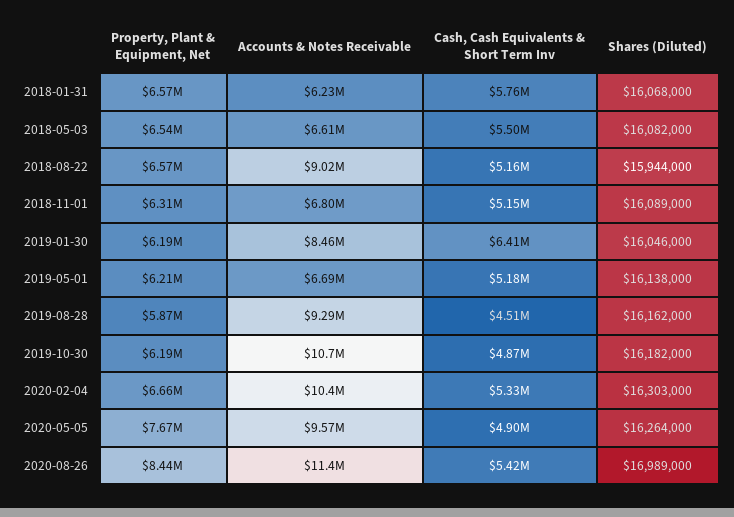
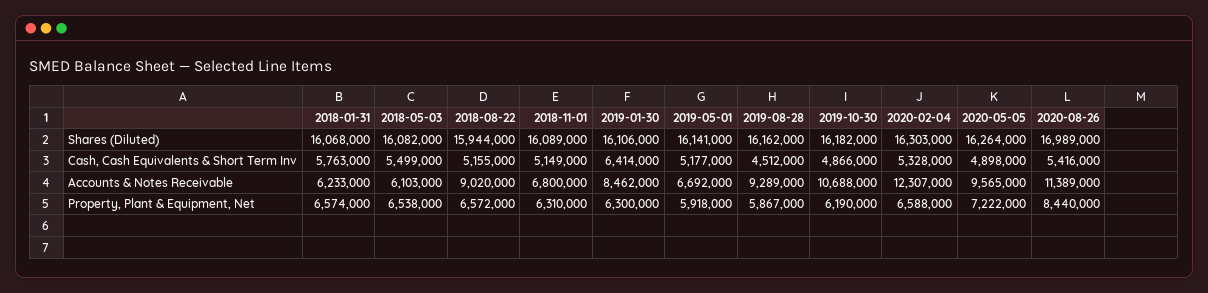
  {
    "Property, Plant & Equipment, Net": {
      "2018-01-31": 6574000,
      "2018-05-03": 6538000,
      "2018-08-22": 6572000,
      "2018-11-01": 6310000,
-     "2019-01-30": 6190000,
+     "2019-01-30": 6300000,
-     "2019-05-01": 6210000,
+     "2019-05-01": 5918000,
      "2019-08-28": 5867000,
      "2019-10-30": 6190000,
-     "2020-02-04": 6660000,
+     "2020-02-04": 6588000,
-     "2020-05-05": 7670000,
+     "2020-05-05": 7222000,
      "2020-08-26": 8440000
    },
    "Accounts & Notes Receivable": {
      "2018-01-31": 6233000,
-     "2018-05-03": 6610000,
+     "2018-05-03": 6103000,
      "2018-08-22": 9020000,
      "2018-11-01": 6800000,
      "2019-01-30": 8462000,
      "2019-05-01": 6692000,
      "2019-08-28": 9289000,
      "2019-10-30": 10688000,
-     "2020-02-04": 10400000,
+     "2020-02-04": 12307000,
      "2020-05-05": 9565000,
      "2020-08-26": 11389000
    },
    "Cash, Cash Equivalents & Short Term Inv": {
      "2018-01-31": 5763000,
      "2018-05-03": 5499000,
      "2018-08-22": 5155000,
      "2018-11-01": 5149000,
      "2019-01-30": 6414000,
      "2019-05-01": 5177000,
      "2019-08-28": 4512000,
      "2019-10-30": 4866000,
      "2020-02-04": 5328000,
      "2020-05-05": 4898000,
      "2020-08-26": 5416000
    },
    "Shares (Diluted)": {
      "2018-01-31": 16068000,
      "2018-05-03": 16082000,
      "2018-08-22": 15944000,
      "2018-11-01": 16089000,
-     "2019-01-30": 16046000,
+     "2019-01-30": 16106000,
-     "2019-05-01": 16138000,
+     "2019-05-01": 16141000,
      "2019-08-28": 16162000,
      "2019-10-30": 16182000,
      "2020-02-04": 16303000,
      "2020-05-05": 16264000,
      "2020-08-26": 16989000
    }
  }

